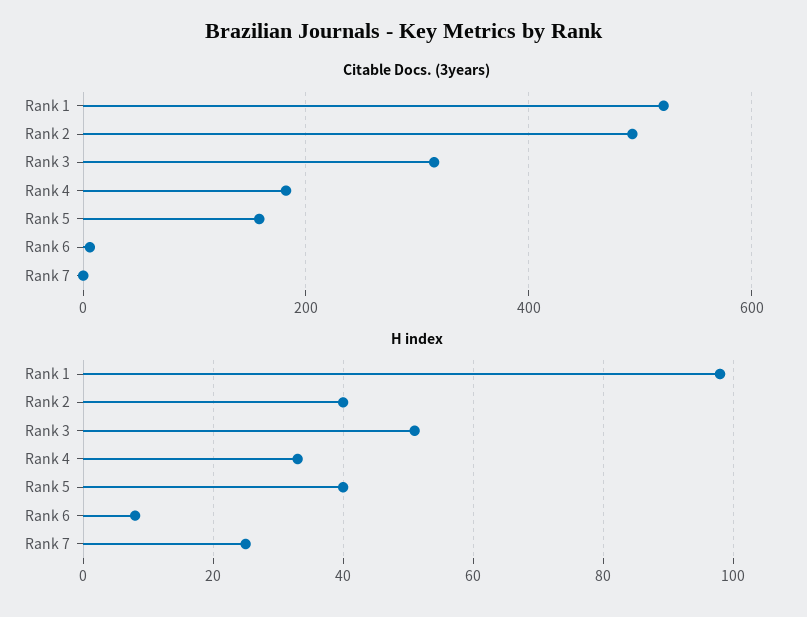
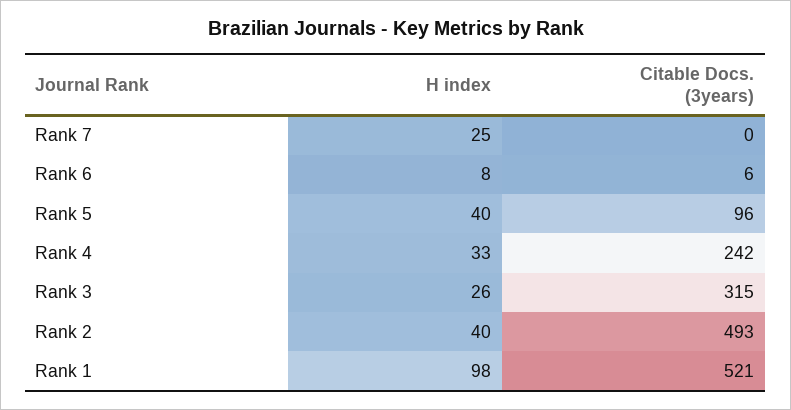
  {
    "Citable Docs. (3years)": {
      "Rank 1": 521,
      "Rank 2": 493,
      "Rank 3": 315,
-     "Rank 4": 180,
+     "Rank 4": 242,
-     "Rank 5": 160,
+     "Rank 5": 96,
      "Rank 6": 6,
      "Rank 7": 0
    },
    "H index": {
      "Rank 1": 98,
      "Rank 2": 40,
-     "Rank 3": 50,
+     "Rank 3": 26,
      "Rank 4": 33,
      "Rank 5": 40,
      "Rank 6": 8,
      "Rank 7": 25
    }
  }

